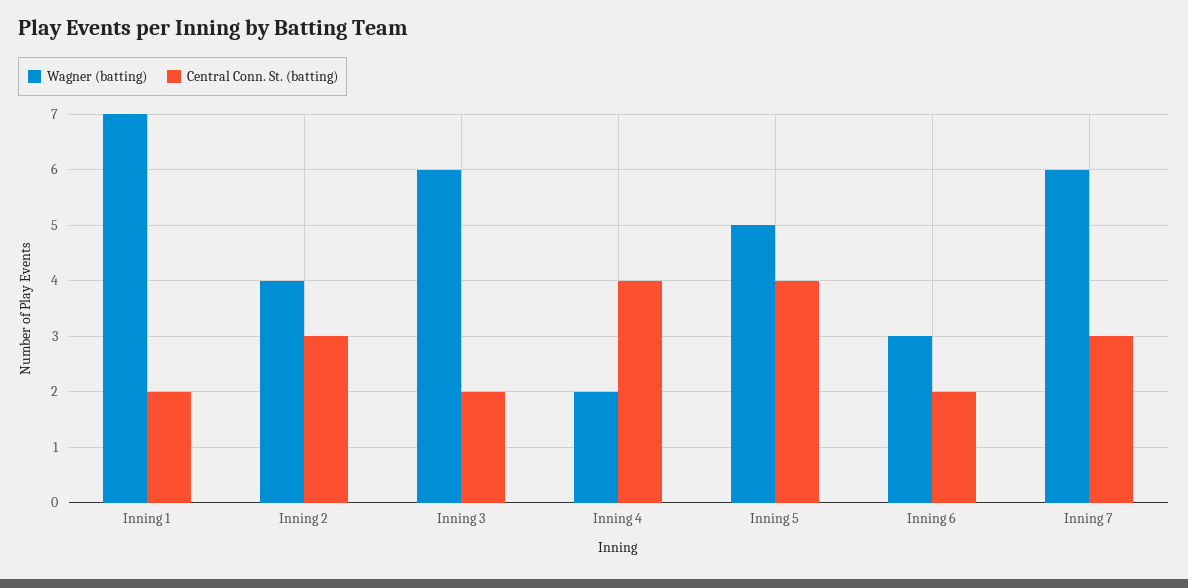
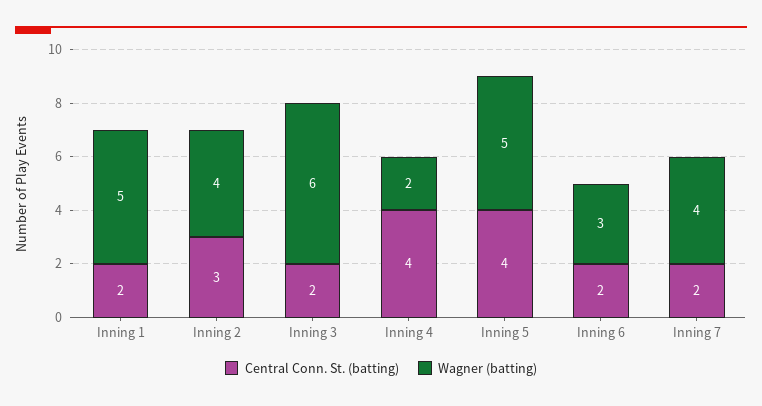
  {
    "Wagner (batting)": {
-     "Inning 1": 7,
+     "Inning 1": 5,
      "Inning 2": 4,
      "Inning 3": 6,
      "Inning 4": 2,
      "Inning 5": 5,
      "Inning 6": 3,
-     "Inning 7": 6
+     "Inning 7": 4
    },
    "Central Conn. St. (batting)": {
      "Inning 1": 2,
      "Inning 2": 3,
      "Inning 3": 2,
      "Inning 4": 4,
      "Inning 5": 4,
      "Inning 6": 2,
-     "Inning 7": 3
+     "Inning 7": 2
    }
  }

